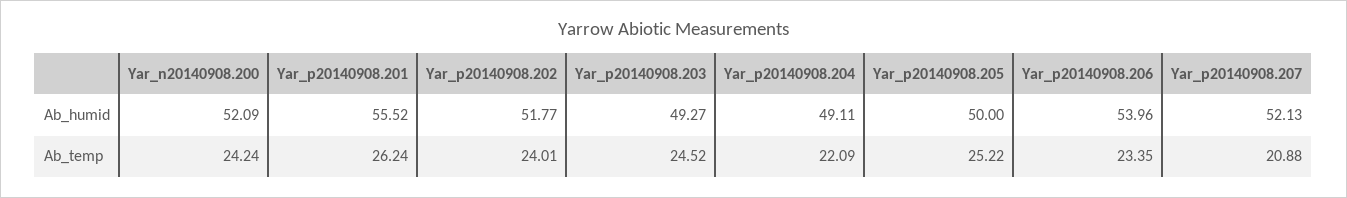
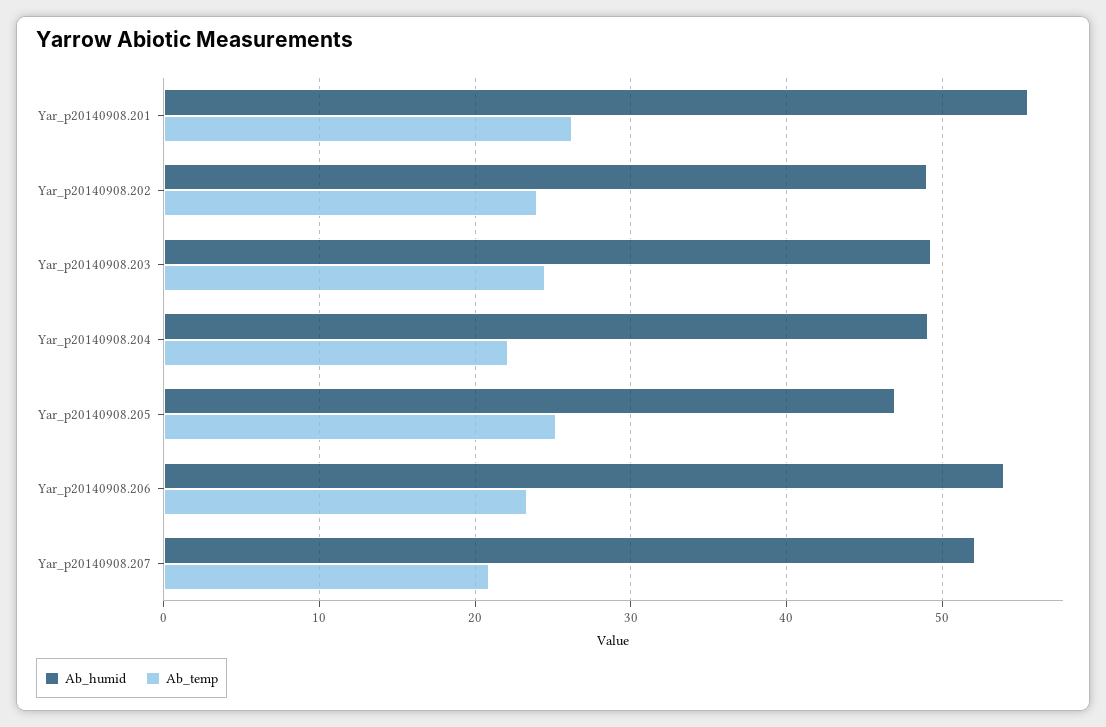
  {
    "Ab_humid": {
-     "Yar_n20140908.200": 52.09,
      "Yar_p20140908.201": 55.52,
-     "Yar_p20140908.202": 51.77,
+     "Yar_p20140908.202": 49,
      "Yar_p20140908.203": 49.27,
      "Yar_p20140908.204": 49.11,
-     "Yar_p20140908.205": 50,
+     "Yar_p20140908.205": 47,
      "Yar_p20140908.206": 53.96,
      "Yar_p20140908.207": 52.13
    },
    "Ab_temp": {
-     "Yar_n20140908.200": 24.24,
      "Yar_p20140908.201": 26.24,
      "Yar_p20140908.202": 24.01,
      "Yar_p20140908.203": 24.52,
      "Yar_p20140908.204": 22.09,
      "Yar_p20140908.205": 25.22,
      "Yar_p20140908.206": 23.35,
      "Yar_p20140908.207": 20.88
    }
  }

